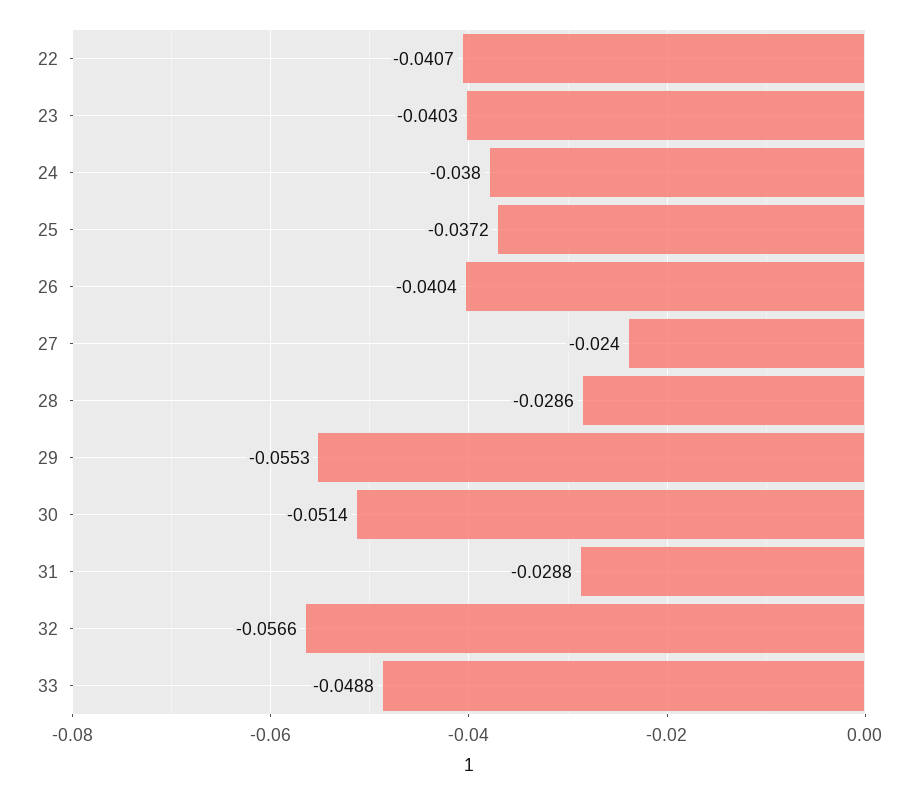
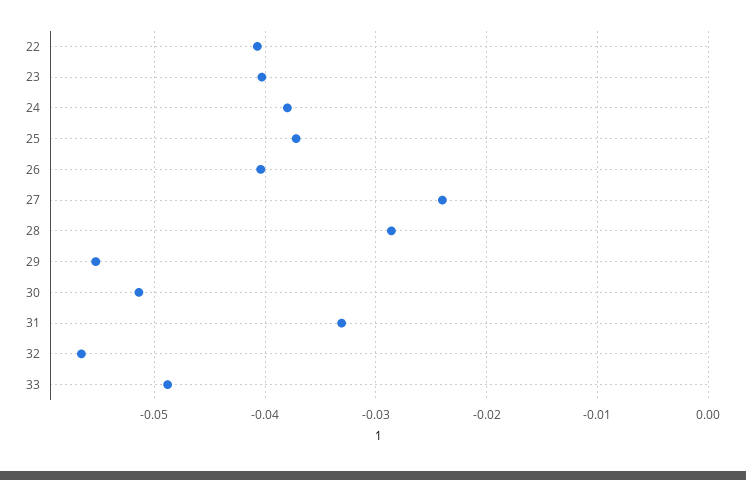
  {
    "22": -0.0407,
    "23": -0.0403,
    "24": -0.038,
    "25": -0.0372,
    "26": -0.0404,
    "27": -0.024,
    "28": -0.0286,
    "29": -0.0553,
    "30": -0.0514,
-   "31": -0.0288,
+   "31": -0.033,
    "32": -0.0566,
    "33": -0.0488
  }

